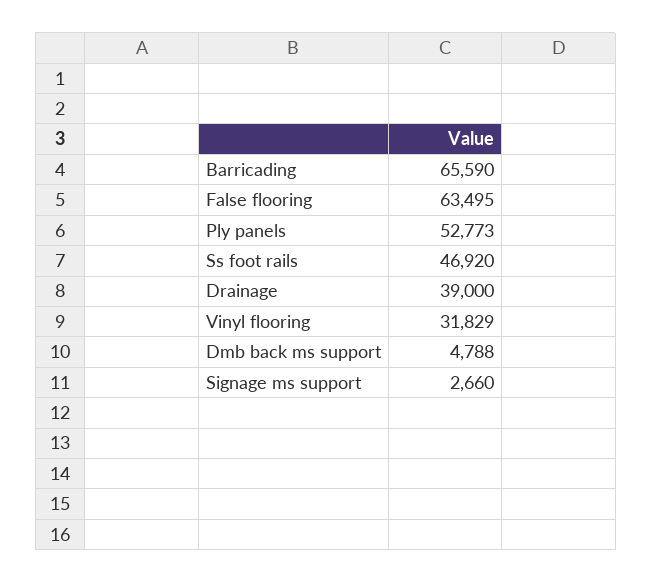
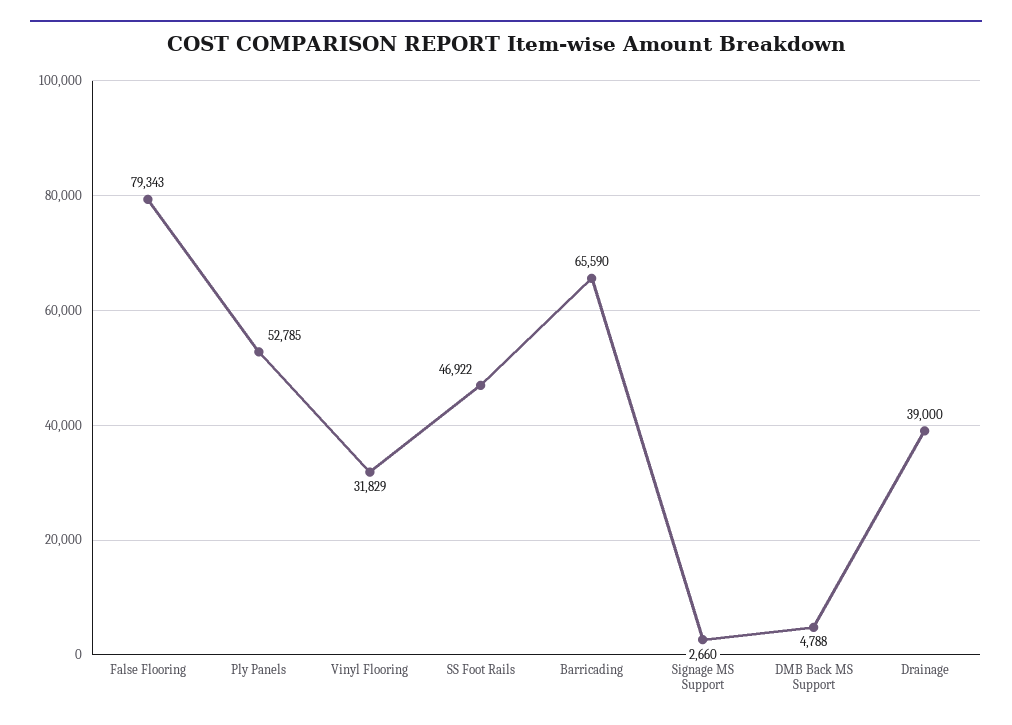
  {
    "Barricading": 65590,
-   "False flooring": 63495,
+   "False flooring": 79343,
-   "Ply panels": 52773,
+   "Ply panels": 52785,
-   "Ss foot rails": 46920,
+   "Ss foot rails": 46922,
    "Drainage": 39000,
    "Vinyl flooring": 31829,
    "Dmb back ms support": 4788,
    "Signage ms support": 2660
  }

